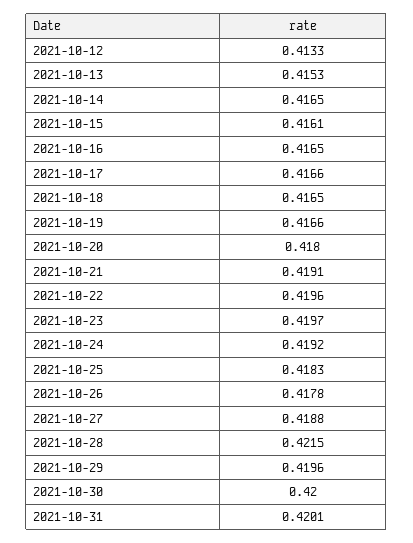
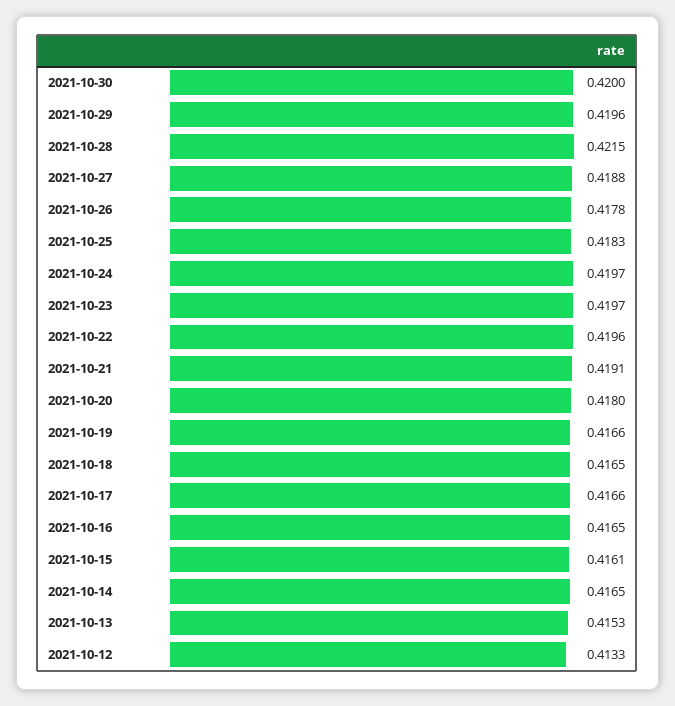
  {
    "2021-10-12": 0.4133,
    "2021-10-13": 0.4153,
    "2021-10-14": 0.4165,
    "2021-10-15": 0.4161,
    "2021-10-16": 0.4165,
    "2021-10-17": 0.4166,
    "2021-10-18": 0.4165,
    "2021-10-19": 0.4166,
    "2021-10-20": 0.418,
    "2021-10-21": 0.4191,
    "2021-10-22": 0.4196,
    "2021-10-23": 0.4197,
-   "2021-10-24": 0.4192,
+   "2021-10-24": 0.4197,
    "2021-10-25": 0.4183,
    "2021-10-26": 0.4178,
    "2021-10-27": 0.4188,
    "2021-10-28": 0.4215,
    "2021-10-29": 0.4196,
-   "2021-10-30": 0.42,
+   "2021-10-30": 0.42
-   "2021-10-31": 0.4201
  }

